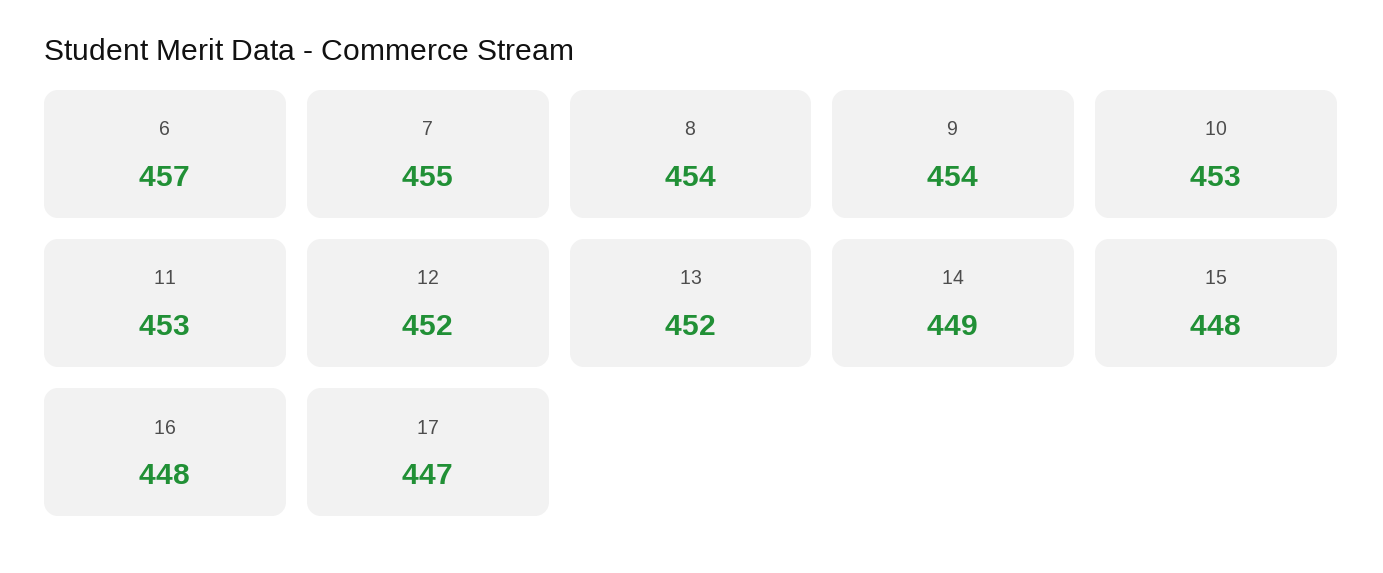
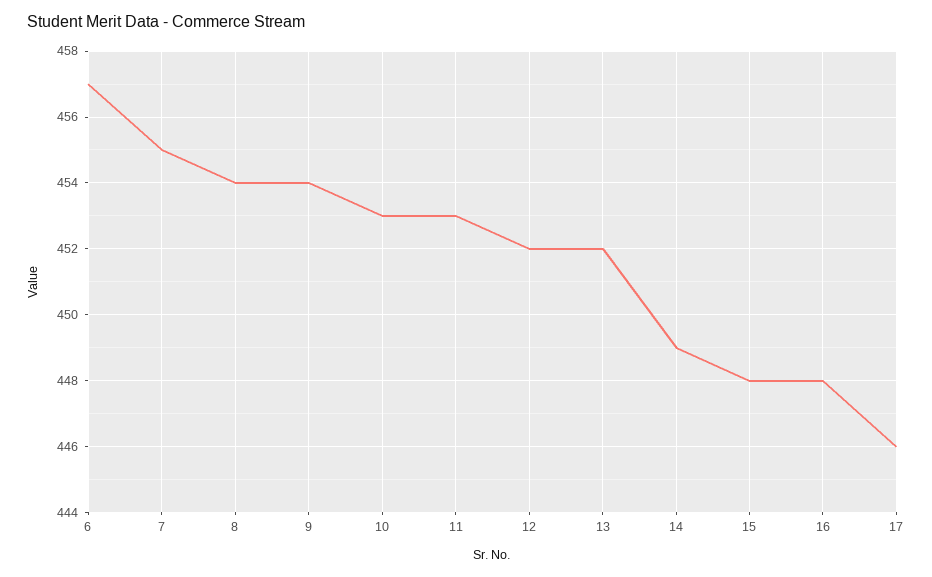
  {
    "6": 457,
    "7": 455,
    "8": 454,
    "9": 454,
    "10": 453,
    "11": 453,
    "12": 452,
    "13": 452,
    "14": 449,
    "15": 448,
    "16": 448,
-   "17": 447
+   "17": 446
  }

